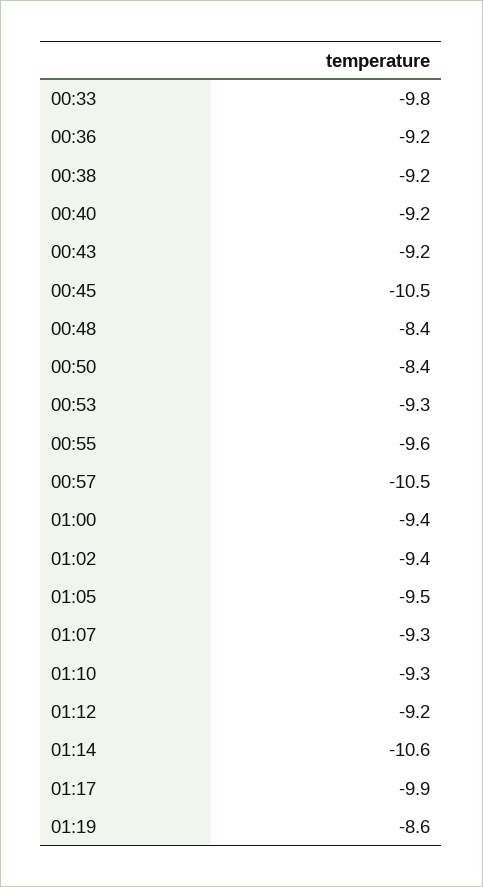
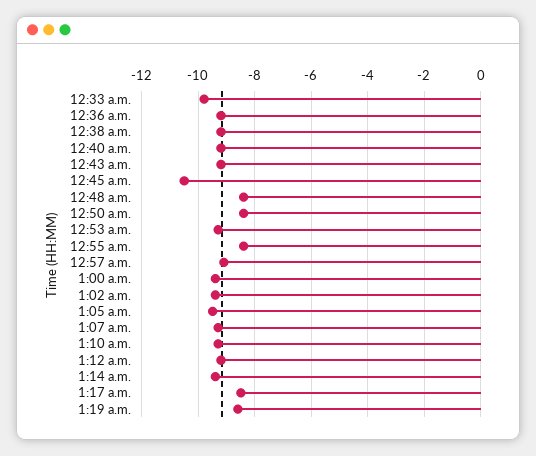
  {
    "00:33": -9.8,
    "00:36": -9.2,
    "00:38": -9.2,
    "00:40": -9.2,
    "00:43": -9.2,
    "00:45": -10.5,
    "00:48": -8.4,
    "00:50": -8.4,
    "00:53": -9.3,
-   "00:55": -9.6,
+   "00:55": -8.5,
-   "00:57": -10.5,
+   "00:57": -9,
    "01:00": -9.4,
    "01:02": -9.4,
    "01:05": -9.5,
    "01:07": -9.3,
    "01:10": -9.3,
    "01:12": -9.2,
-   "01:14": -10.6,
+   "01:14": -9.5,
-   "01:17": -9.9,
+   "01:17": -8.5,
    "01:19": -8.6
  }

